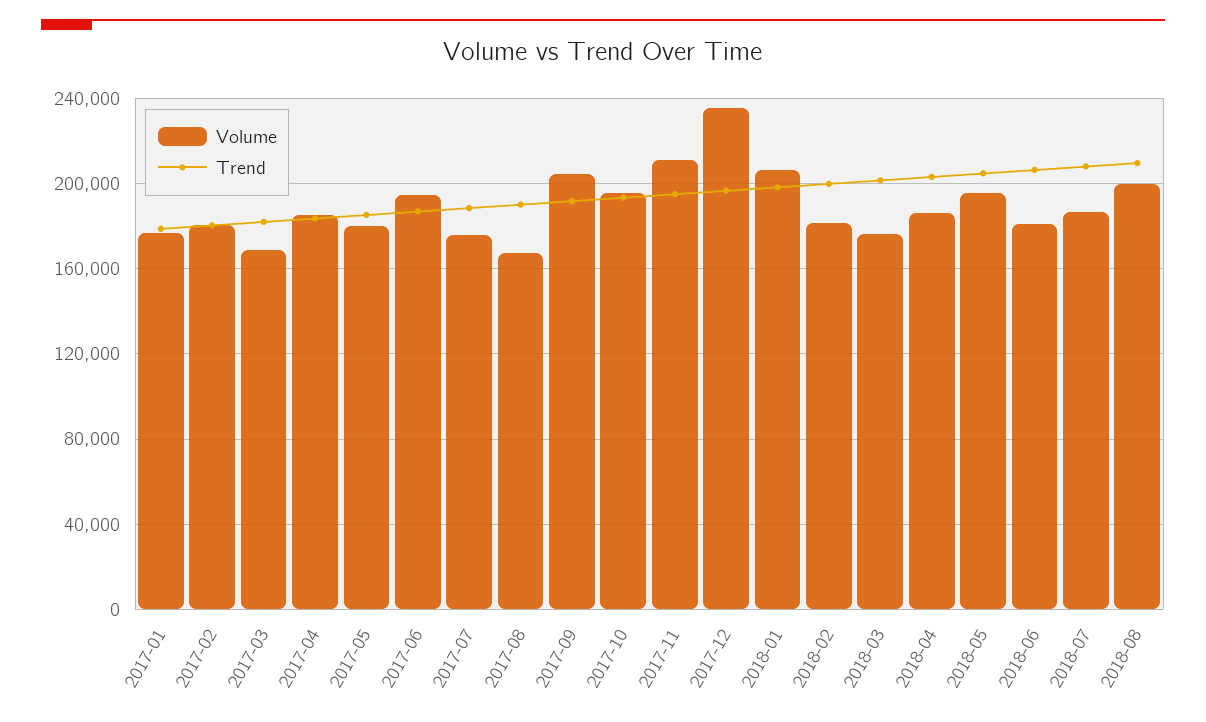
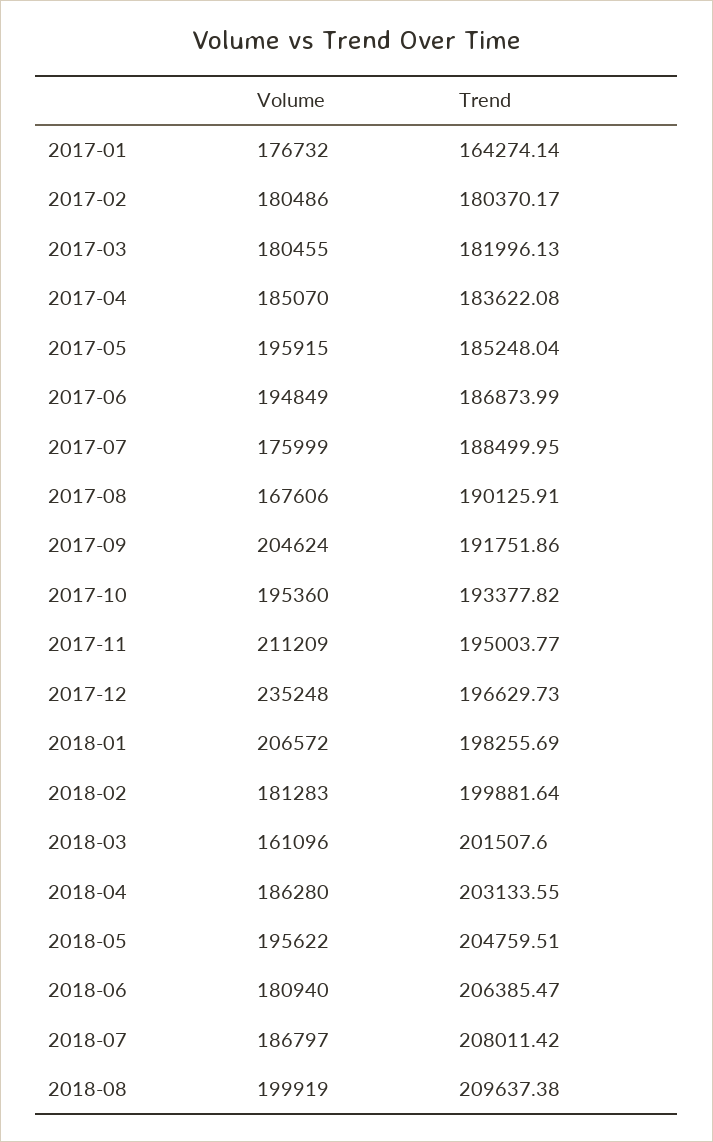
  {
    "Volume": {
      "2017-01": 176732,
      "2017-02": 180486,
-     "2017-03": 170000,
+     "2017-03": 180455,
      "2017-04": 185070,
-     "2017-05": 180000,
+     "2017-05": 195915,
      "2017-06": 194849,
      "2017-07": 175999,
      "2017-08": 167606,
      "2017-09": 204624,
      "2017-10": 195360,
      "2017-11": 211209,
      "2017-12": 235248,
      "2018-01": 206572,
      "2018-02": 181283,
-     "2018-03": 175000,
+     "2018-03": 161096,
      "2018-04": 186280,
      "2018-05": 195622,
      "2018-06": 180940,
      "2018-07": 186797,
      "2018-08": 199919
    },
    "Trend": {
-     "2017-01": 180000,
+     "2017-01": 164274.14,
      "2017-02": 180370.17,
      "2017-03": 181996.13,
      "2017-04": 183622.08,
      "2017-05": 185248.04,
      "2017-06": 186873.99,
      "2017-07": 188499.95,
      "2017-08": 190125.91,
      "2017-09": 191751.86,
      "2017-10": 193377.82,
      "2017-11": 195003.77,
      "2017-12": 196629.73,
      "2018-01": 198255.69,
      "2018-02": 199881.64,
      "2018-03": 201507.6,
      "2018-04": 203133.55,
      "2018-05": 204759.51,
      "2018-06": 206385.47,
      "2018-07": 208011.42,
      "2018-08": 209637.38
    }
  }

